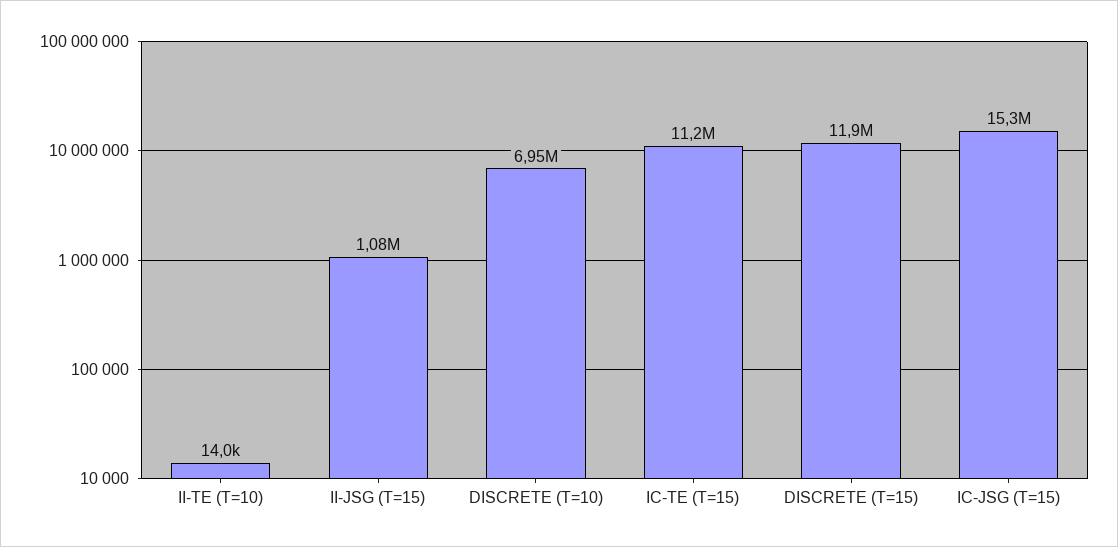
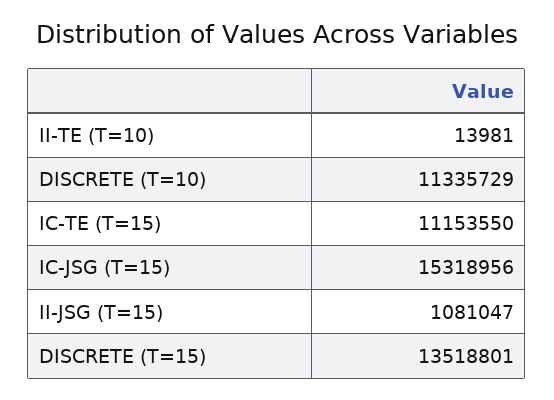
  {
    "II-TE (T=10)": 13981,
    "II-JSG (T=15)": 1081047,
-   "DISCRETE (T=10)": 6950000,
+   "DISCRETE (T=10)": 11335729,
    "IC-TE (T=15)": 11153550,
-   "DISCRETE (T=15)": 11900000,
+   "DISCRETE (T=15)": 13518801,
    "IC-JSG (T=15)": 15318956
  }

